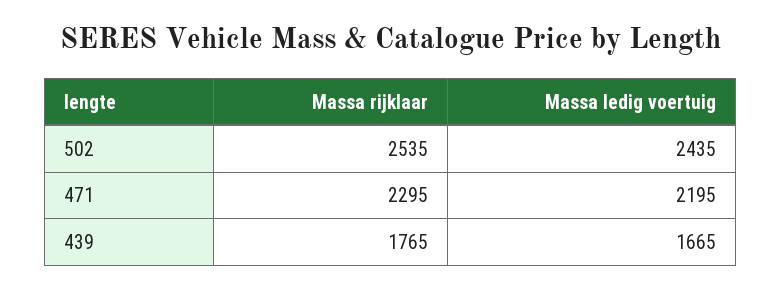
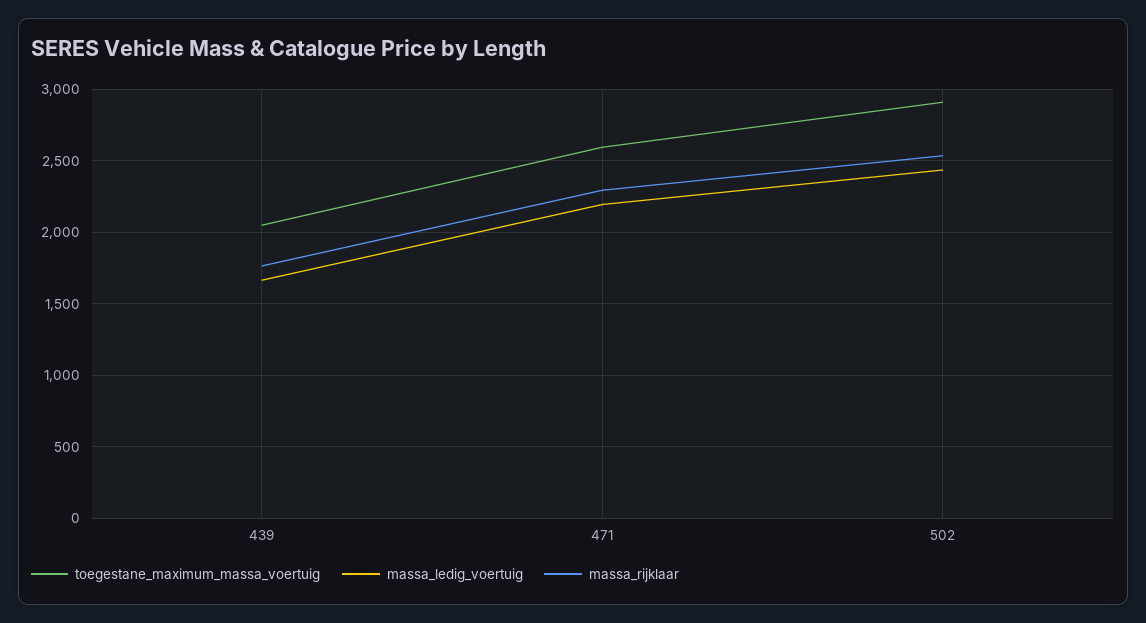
  {
    "Massa rijklaar": {
      "502": 2535,
      "471": 2295,
      "439": 1765
    },
    "Massa ledig voertuig": {
      "502": 2435,
      "471": 2195,
      "439": 1665
-   }
+   },
+   "toegestane_maximum_massa_voertuig": {
+     "439": 2050,
+     "471": 2600,
+     "502": 2900
+   }
  }

